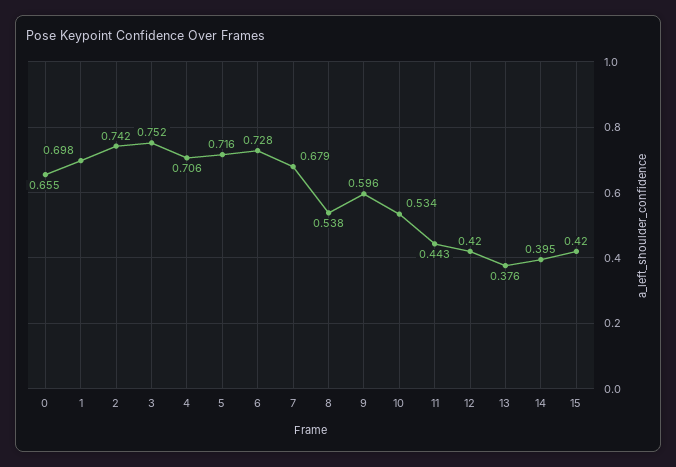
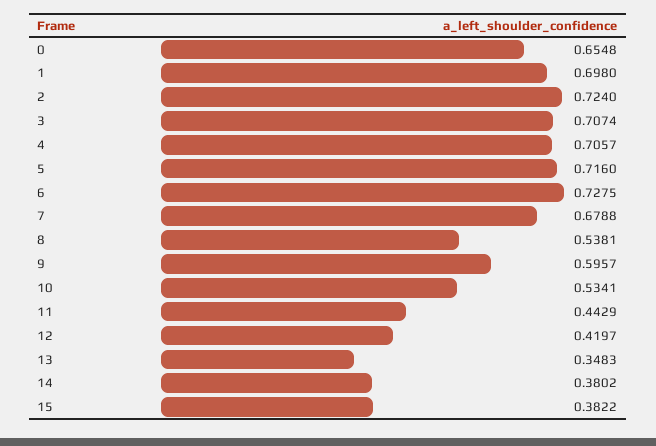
  {
    "0": 0.6548,
    "1": 0.698,
-   "2": 0.742,
+   "2": 0.724,
-   "3": 0.752,
+   "3": 0.7074,
    "4": 0.7057,
    "5": 0.716,
    "6": 0.7275,
    "7": 0.6788,
    "8": 0.5381,
    "9": 0.5957,
    "10": 0.5341,
    "11": 0.4429,
    "12": 0.4197,
-   "13": 0.376,
+   "13": 0.3483,
-   "14": 0.395,
+   "14": 0.3802,
-   "15": 0.42
+   "15": 0.3822
  }

